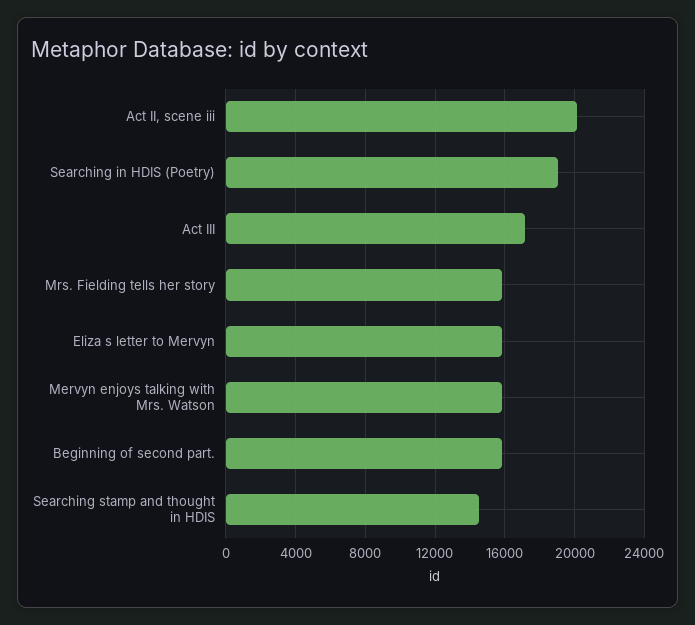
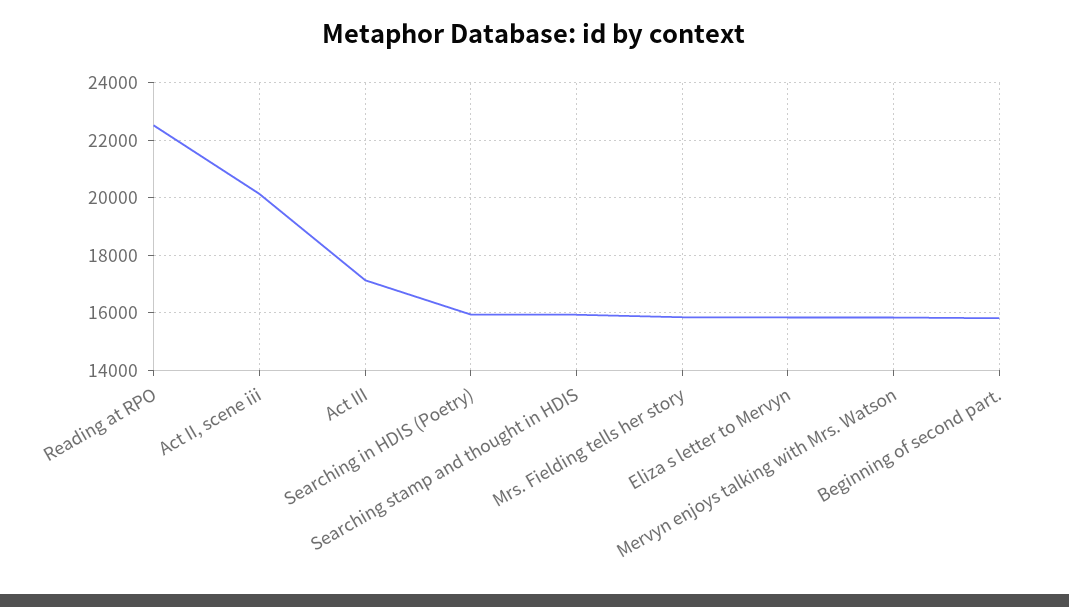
  {
    "Act II, scene iii": 20250,
-   "Searching in HDIS (Poetry)": 19000,
+   "Searching in HDIS (Poetry)": 16000,
    "Act III": 17250,
    "Mrs. Fielding tells her story": 15750,
    "Eliza s letter to Mervyn": 15750,
    "Mervyn enjoys talking with Mrs. Watson": 15750,
    "Beginning of second part.": 15750,
-   "Searching stamp and thought in HDIS": 14500
+   "Searching stamp and thought in HDIS": 16000,
+   "Reading at RPO": 22500
  }

